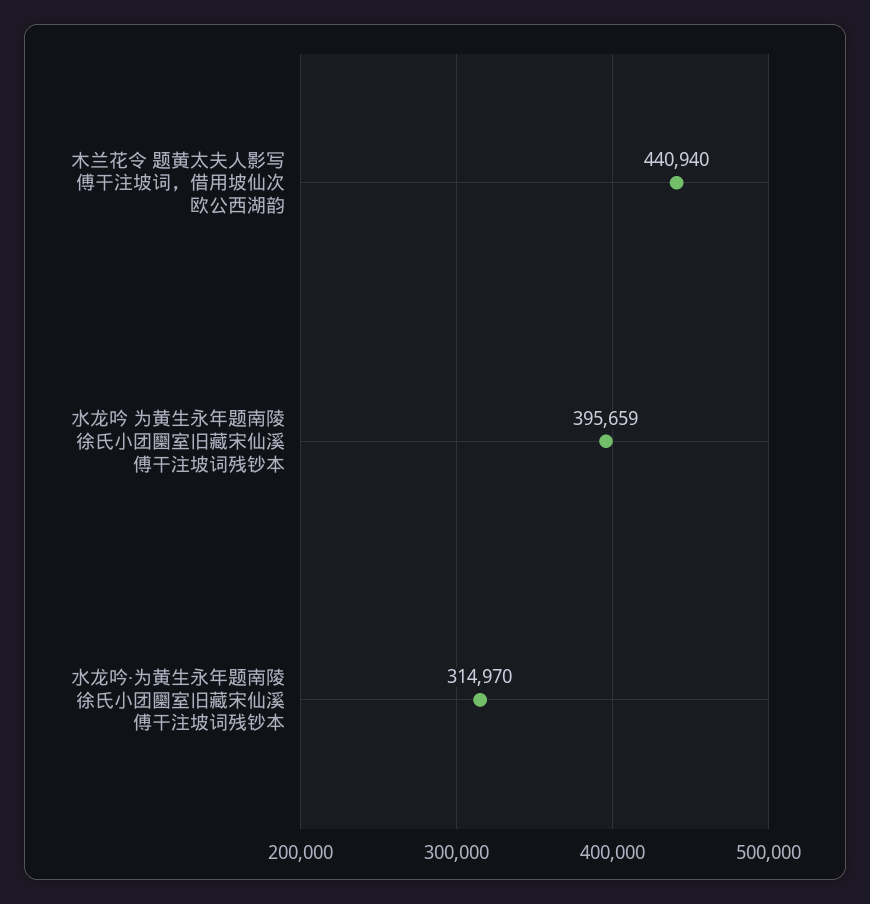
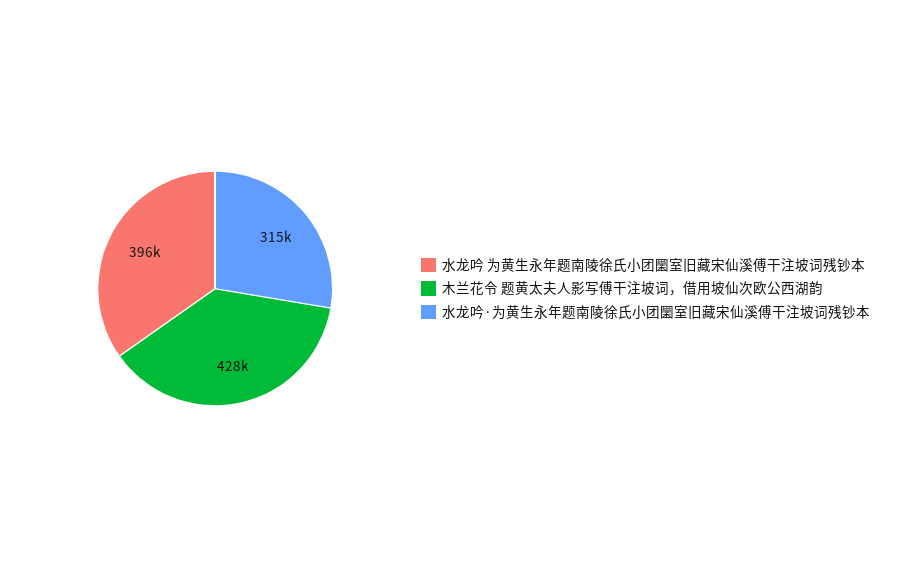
  {
-   "木兰花令 题黄太夫人影写傅干注坡词，借用坡仙次欧公西湖韵": 440940,
+   "木兰花令 题黄太夫人影写傅干注坡词，借用坡仙次欧公西湖韵": 428000,
    "水龙吟 为黄生永年题南陵徐氏小团圞室旧藏宋仙溪傅干注坡词残钞本": 395659,
    "水龙吟·为黄生永年题南陵徐氏小团圞室旧藏宋仙溪傅干注坡词残钞本": 314970
  }

